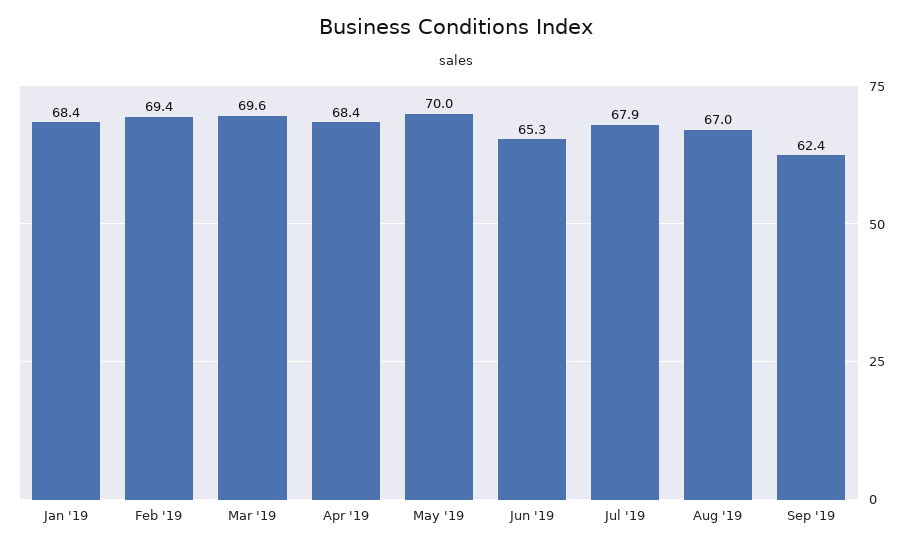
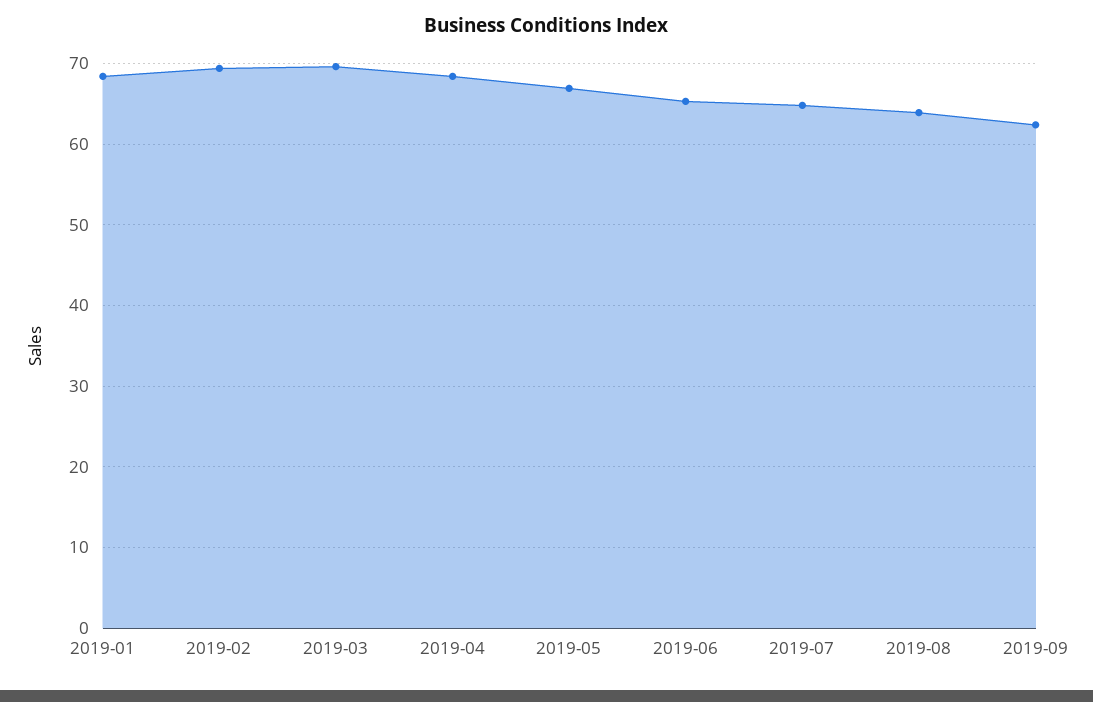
  {
    "Jan '19": 68.4,
    "Feb '19": 69.4,
    "Mar '19": 69.6,
    "Apr '19": 68.4,
-   "May '19": 70,
+   "May '19": 67,
    "Jun '19": 65.3,
-   "Jul '19": 67.9,
+   "Jul '19": 65,
-   "Aug '19": 67,
+   "Aug '19": 64,
    "Sep '19": 62.4
  }

